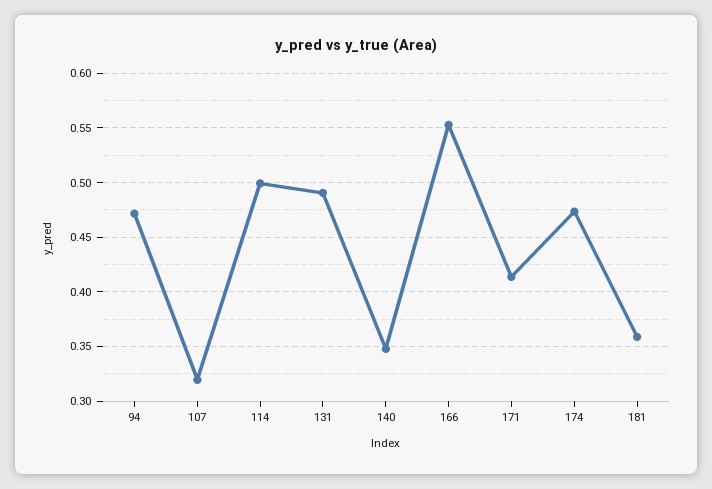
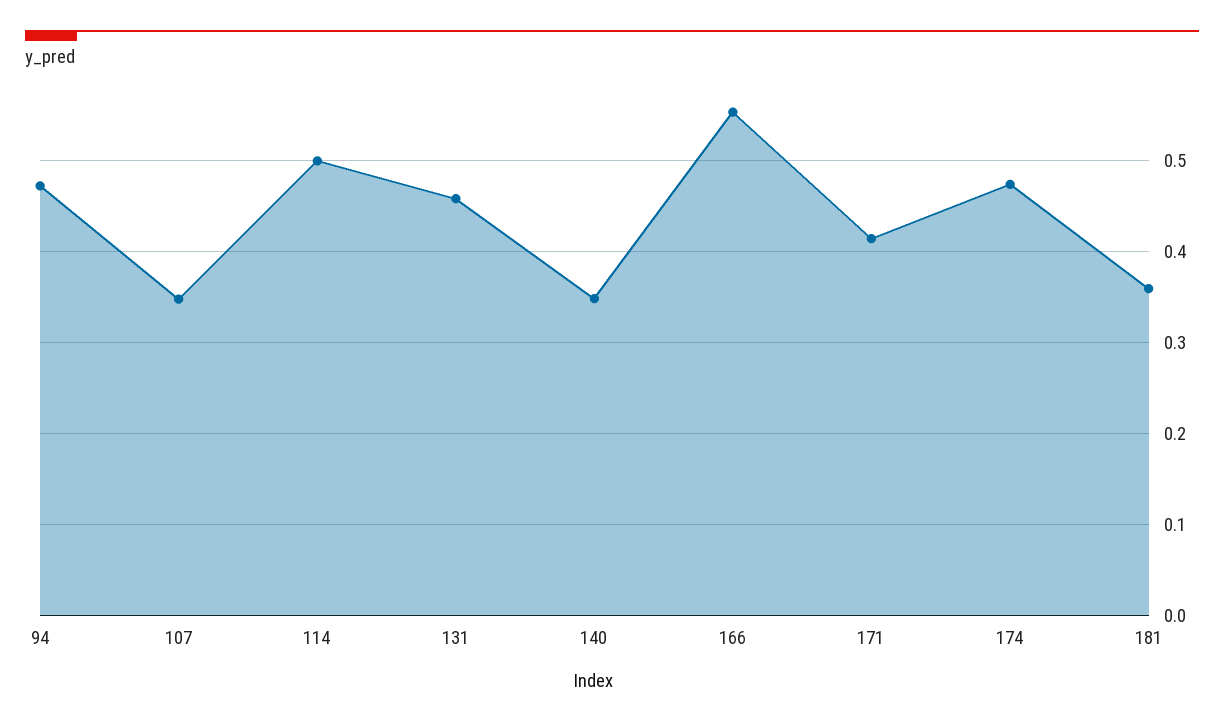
  {
    "94": 0.47,
-   "107": 0.32,
+   "107": 0.35,
    "114": 0.5,
-   "131": 0.49,
+   "131": 0.46,
    "140": 0.35,
    "166": 0.55,
    "171": 0.41,
    "174": 0.47,
    "181": 0.36
  }

